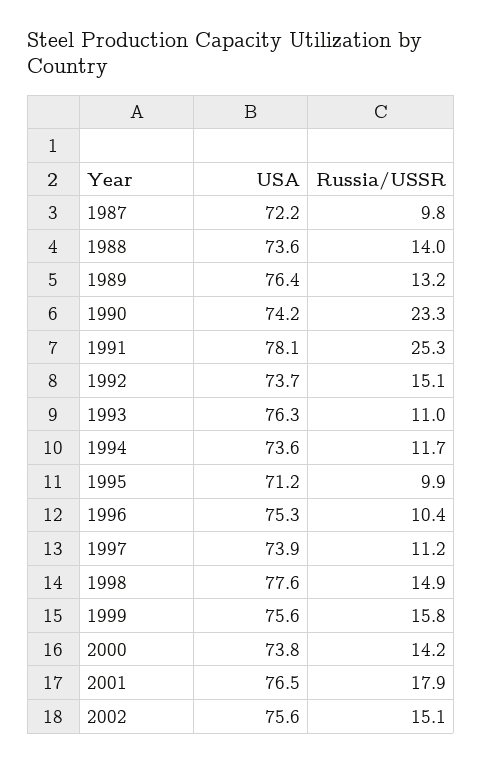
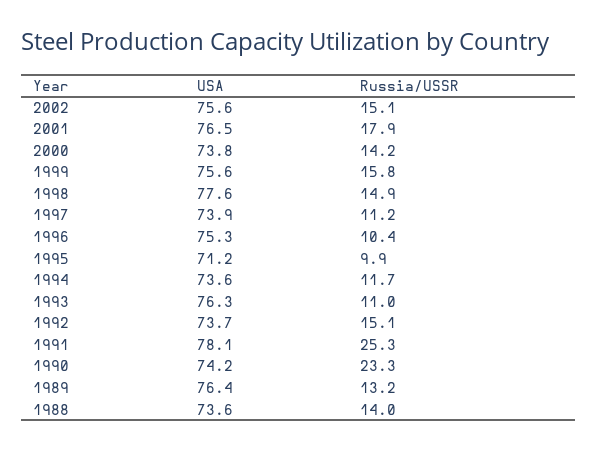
  {
    "USA": {
-     "1987": 72.2,
      "1988": 73.6,
      "1989": 76.4,
      "1990": 74.2,
      "1991": 78.1,
      "1992": 73.7,
      "1993": 76.3,
      "1994": 73.6,
      "1995": 71.2,
      "1996": 75.3,
      "1997": 73.9,
      "1998": 77.6,
      "1999": 75.6,
      "2000": 73.8,
      "2001": 76.5,
      "2002": 75.6
    },
    "Russia/USSR": {
-     "1987": 9.8,
      "1988": 14,
      "1989": 13.2,
      "1990": 23.3,
      "1991": 25.3,
      "1992": 15.1,
      "1993": 11,
      "1994": 11.7,
      "1995": 9.9,
      "1996": 10.4,
      "1997": 11.2,
      "1998": 14.9,
      "1999": 15.8,
      "2000": 14.2,
      "2001": 17.9,
      "2002": 15.1
    }
  }

